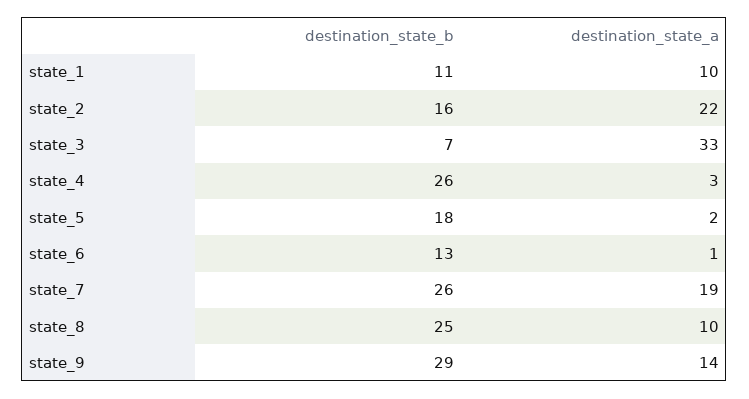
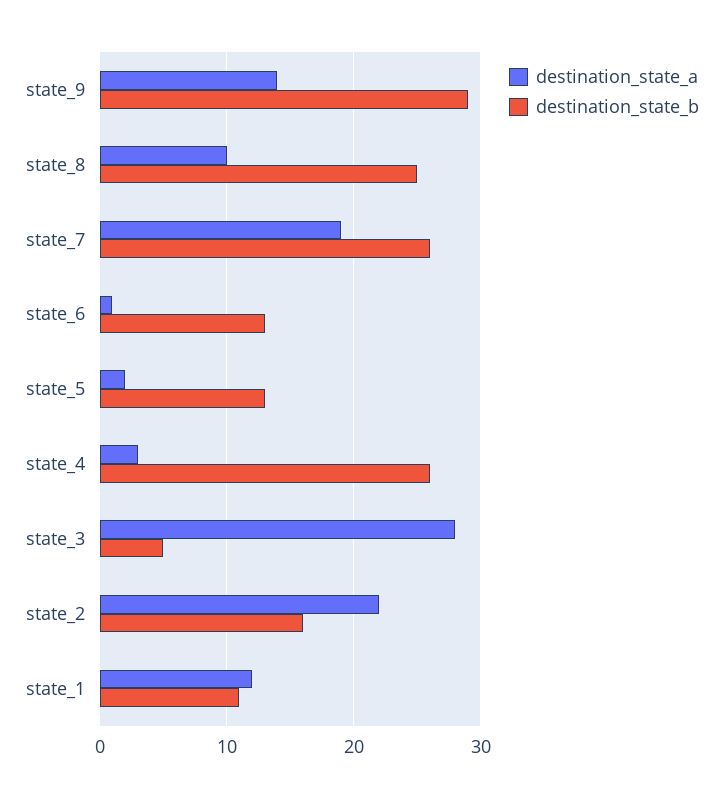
  {
    "destination_state_b": {
      "state_1": 11,
      "state_2": 16,
-     "state_3": 7,
+     "state_3": 5,
      "state_4": 26,
-     "state_5": 18,
+     "state_5": 13,
      "state_6": 13,
      "state_7": 26,
      "state_8": 25,
      "state_9": 29
    },
    "destination_state_a": {
-     "state_1": 10,
+     "state_1": 12,
      "state_2": 22,
-     "state_3": 33,
+     "state_3": 28,
      "state_4": 3,
      "state_5": 2,
      "state_6": 1,
      "state_7": 19,
      "state_8": 10,
      "state_9": 14
    }
  }

